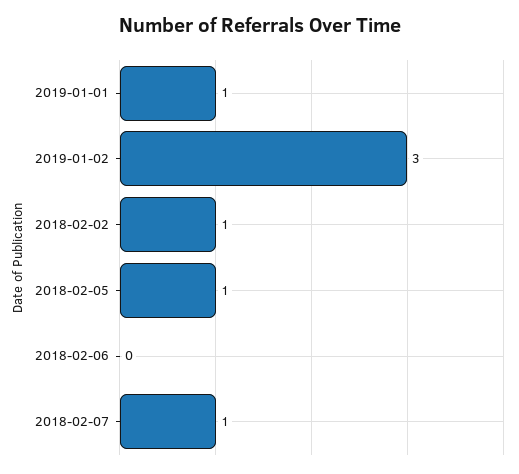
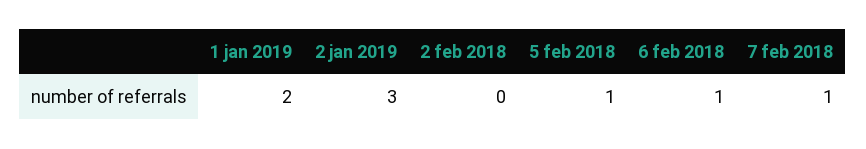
  {
-   "2019-01-01": 1,
+   "2019-01-01": 2,
    "2019-01-02": 3,
-   "2018-02-02": 1,
+   "2018-02-02": 0,
    "2018-02-05": 1,
-   "2018-02-06": 0,
+   "2018-02-06": 1,
    "2018-02-07": 1
  }

